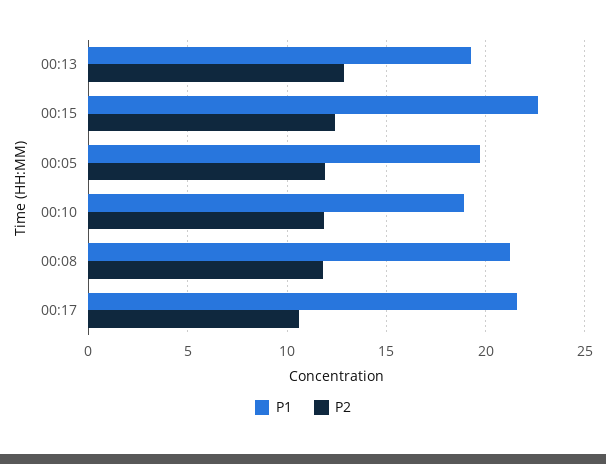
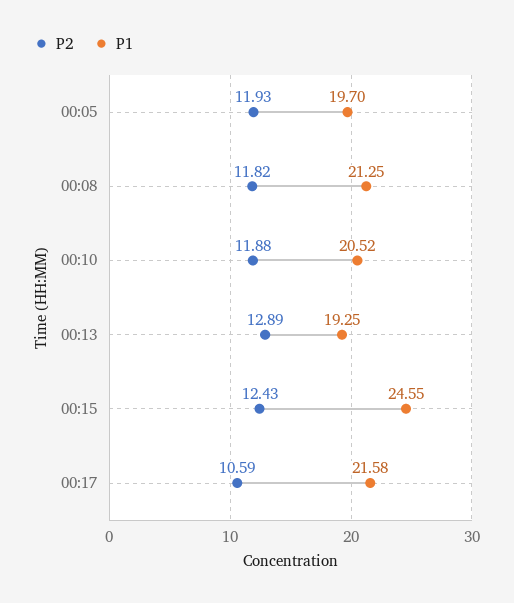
  {
    "P1": {
      "00:13": 19.25,
-     "00:15": 22.5,
+     "00:15": 24.55,
      "00:05": 19.7,
-     "00:10": 19,
+     "00:10": 20.52,
      "00:08": 21.25,
      "00:17": 21.58
    },
    "P2": {
      "00:13": 12.89,
      "00:15": 12.43,
      "00:05": 11.93,
      "00:10": 11.88,
      "00:08": 11.82,
      "00:17": 10.59
    }
  }

